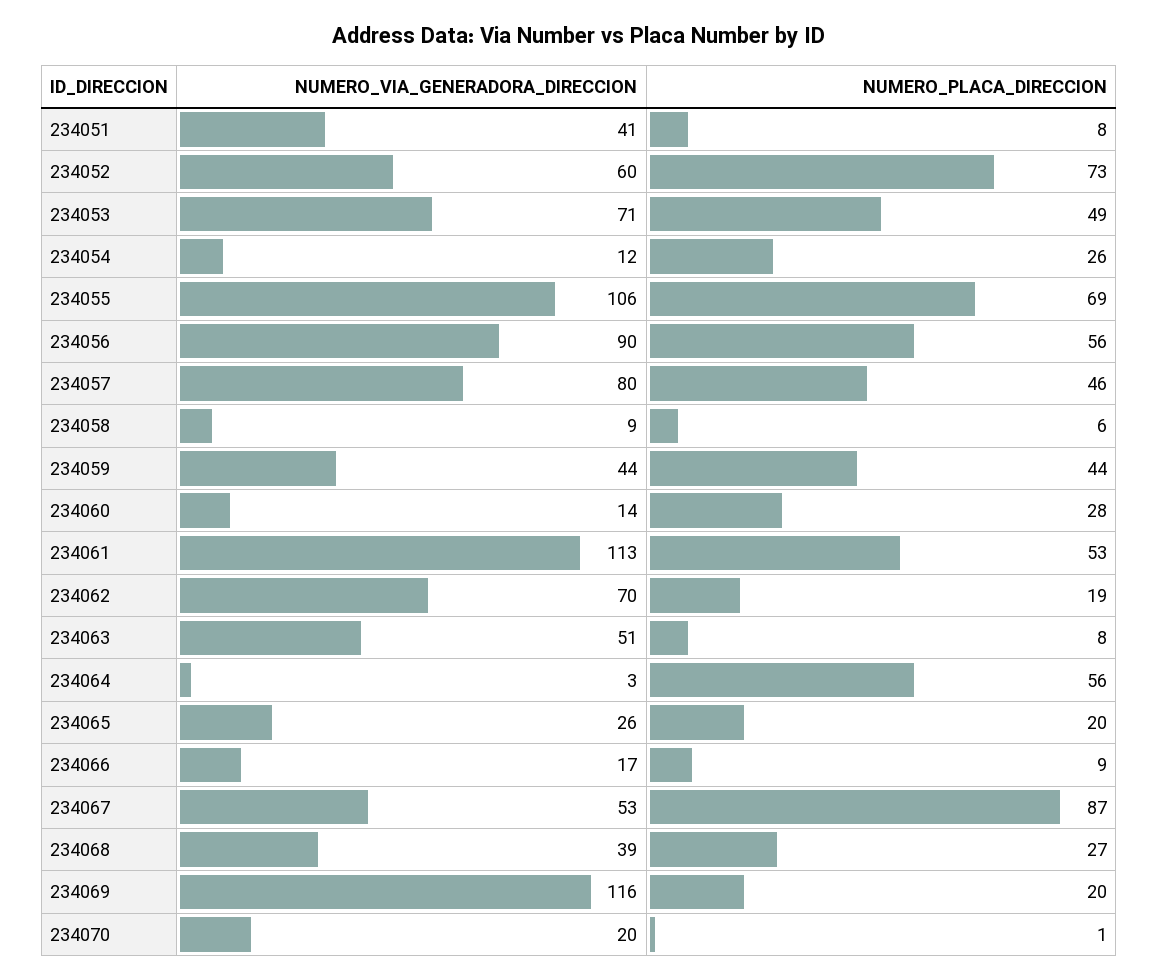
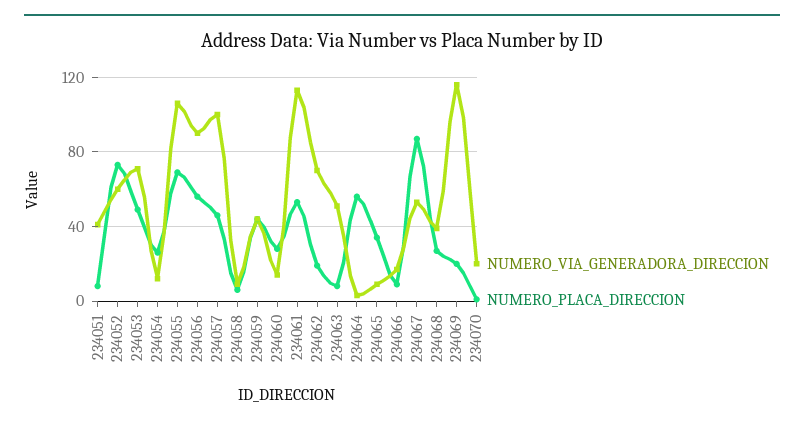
  {
    "NUMERO_VIA_GENERADORA_DIRECCION": {
      "234051": 41,
      "234052": 60,
      "234053": 71,
      "234054": 12,
      "234055": 106,
      "234056": 90,
-     "234057": 80,
+     "234057": 100,
      "234058": 9,
      "234059": 44,
      "234060": 14,
      "234061": 113,
      "234062": 70,
      "234063": 51,
      "234064": 3,
-     "234065": 26,
+     "234065": 10,
      "234066": 17,
      "234067": 53,
      "234068": 39,
      "234069": 116,
      "234070": 20
    },
    "NUMERO_PLACA_DIRECCION": {
      "234051": 8,
      "234052": 73,
      "234053": 49,
      "234054": 26,
      "234055": 69,
      "234056": 56,
      "234057": 46,
      "234058": 6,
      "234059": 44,
      "234060": 28,
      "234061": 53,
      "234062": 19,
      "234063": 8,
      "234064": 56,
-     "234065": 20,
+     "234065": 35,
      "234066": 9,
      "234067": 87,
      "234068": 27,
      "234069": 20,
      "234070": 1
    }
  }

